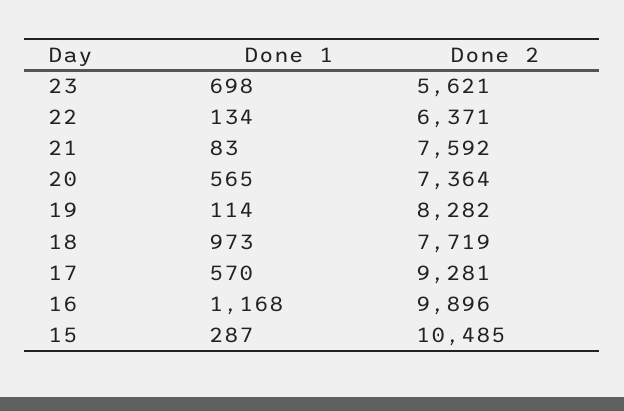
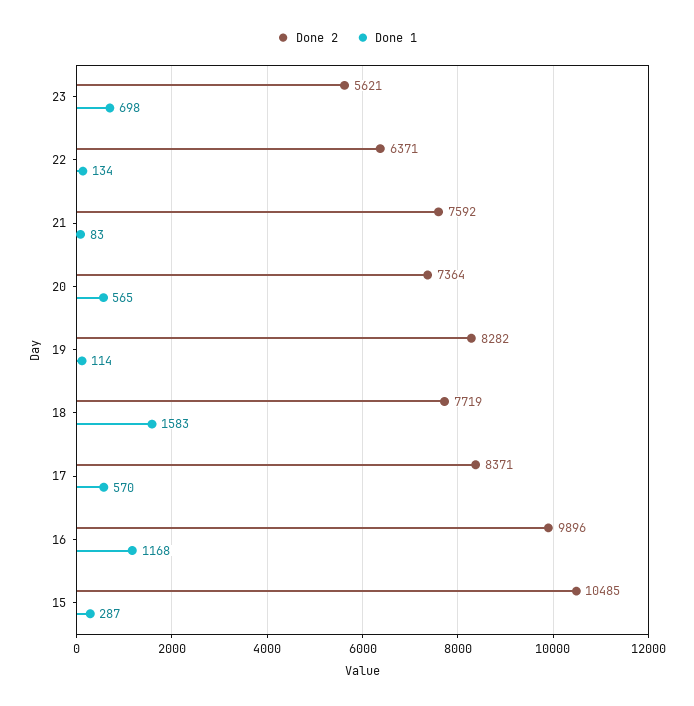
  {
    "Done 1": {
      "23": 698,
      "22": 134,
      "21": 83,
      "20": 565,
      "19": 114,
-     "18": 973,
+     "18": 1583,
      "17": 570,
      "16": 1168,
      "15": 287
    },
    "Done 2": {
      "23": 5621,
      "22": 6371,
      "21": 7592,
      "20": 7364,
      "19": 8282,
      "18": 7719,
-     "17": 9281,
+     "17": 8371,
      "16": 9896,
      "15": 10485
    }
  }

